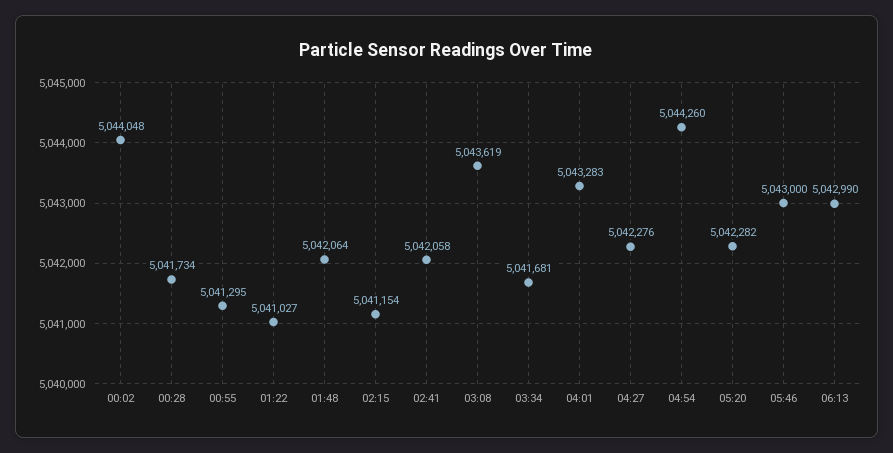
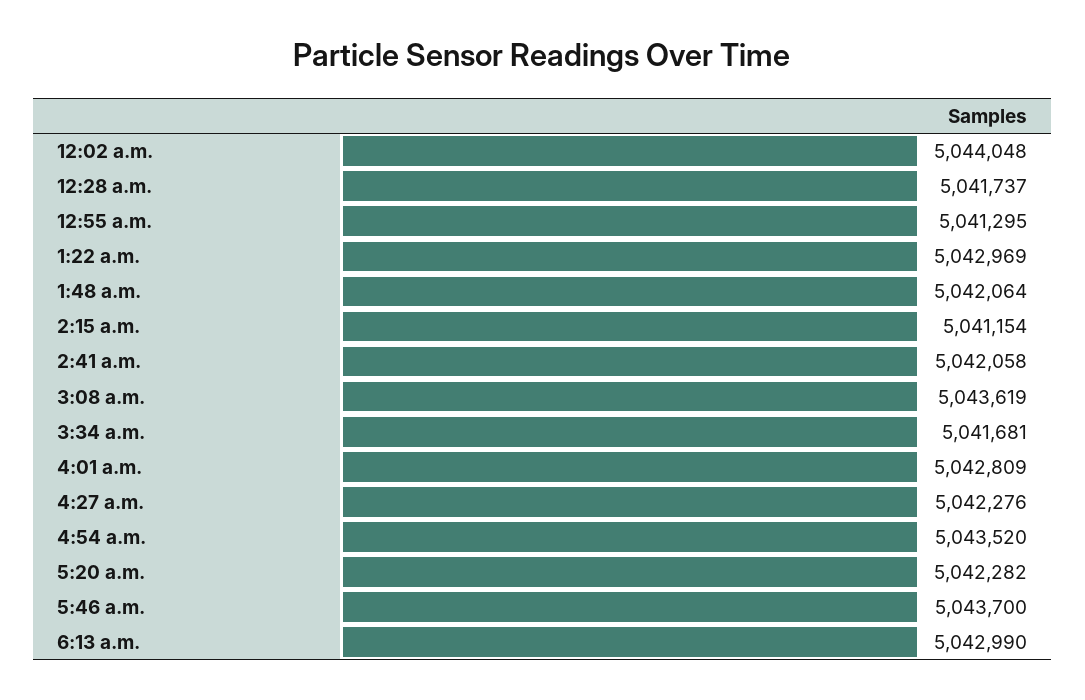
  {
    "00:02": 5044048,
-   "00:28": 5041734,
+   "00:28": 5041737,
    "00:55": 5041295,
-   "01:22": 5041027,
+   "01:22": 5042969,
    "01:48": 5042064,
    "02:15": 5041154,
    "02:41": 5042058,
    "03:08": 5043619,
    "03:34": 5041681,
-   "04:01": 5043283,
+   "04:01": 5042809,
    "04:27": 5042276,
-   "04:54": 5044260,
+   "04:54": 5043520,
    "05:20": 5042282,
-   "05:46": 5043000,
+   "05:46": 5043700,
    "06:13": 5042990
  }

